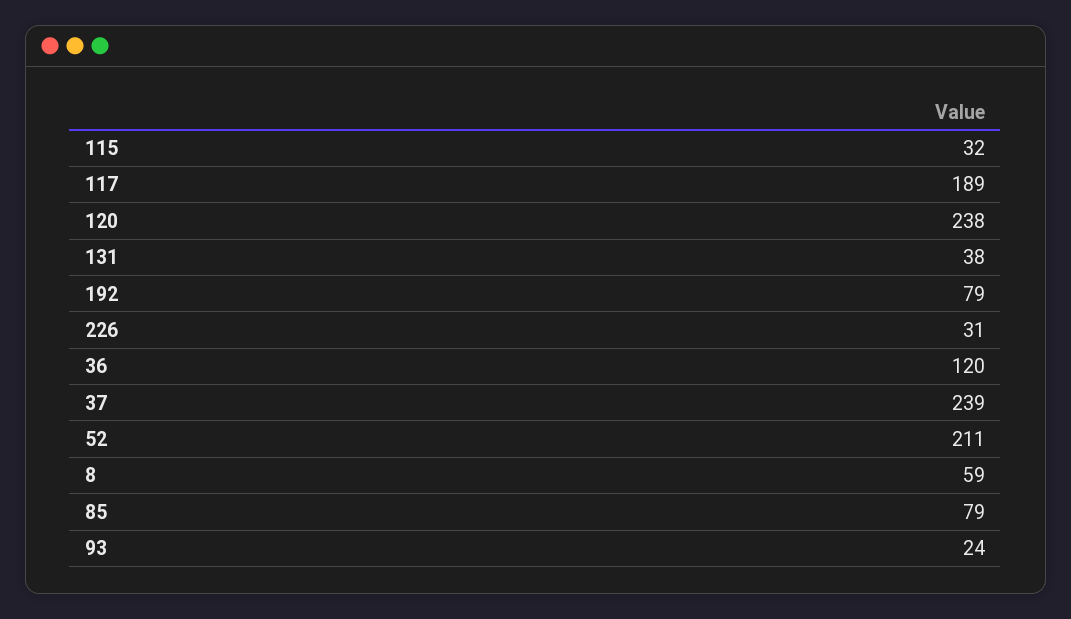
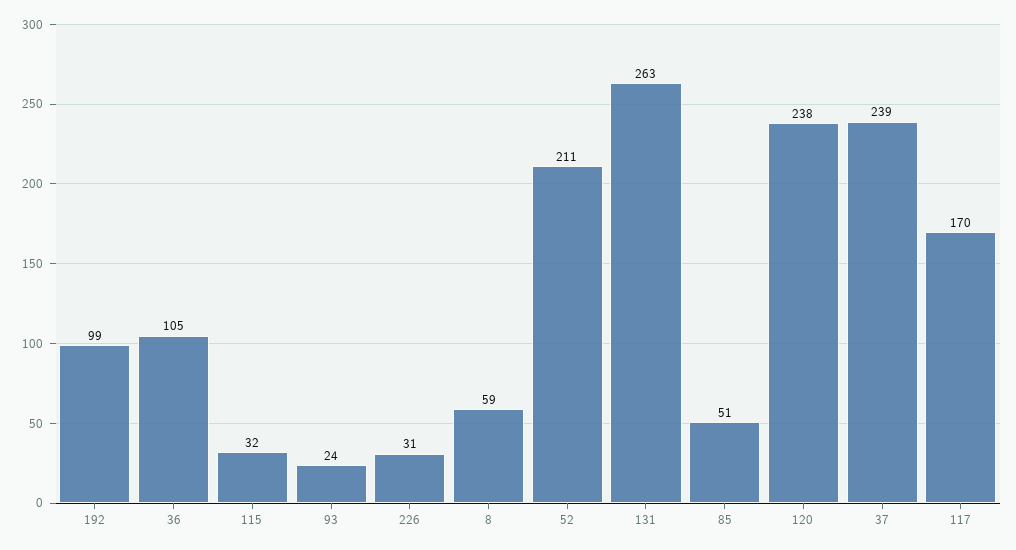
  {
    "115": 32,
-   "117": 189,
+   "117": 170,
    "120": 238,
-   "131": 38,
+   "131": 263,
-   "192": 79,
+   "192": 99,
    "226": 31,
-   "36": 120,
+   "36": 105,
    "37": 239,
    "52": 211,
    "8": 59,
-   "85": 79,
+   "85": 51,
    "93": 24
  }

